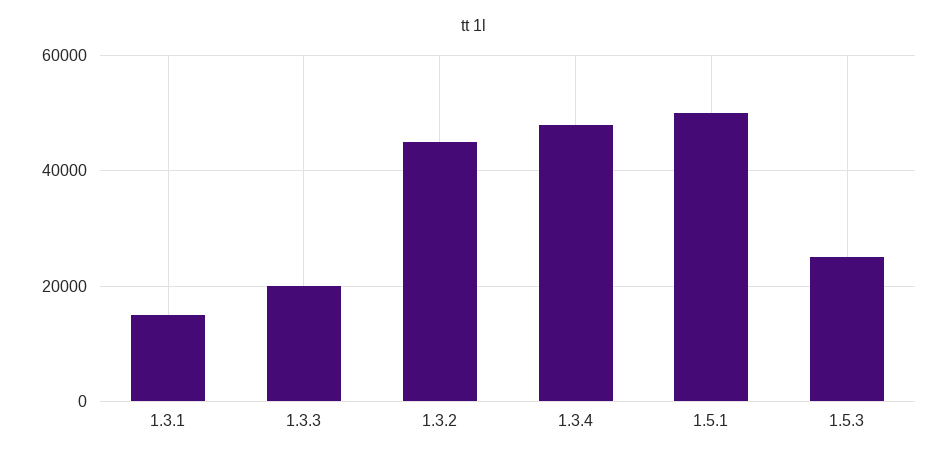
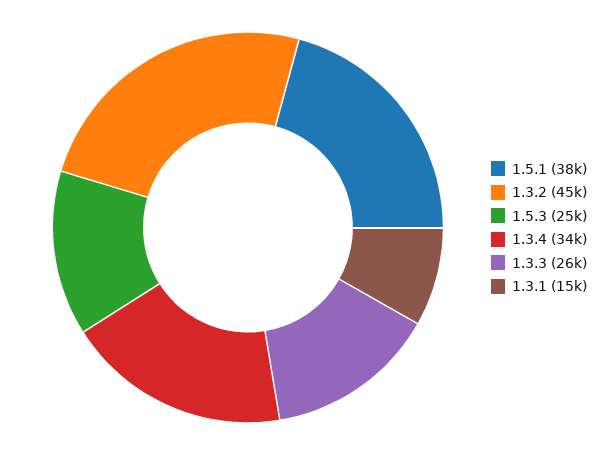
  {
    "1.3.1": 15000,
-   "1.3.3": 20000,
+   "1.3.3": 26000,
    "1.3.2": 45000,
-   "1.3.4": 48000,
+   "1.3.4": 34000,
-   "1.5.1": 50000,
+   "1.5.1": 38000,
    "1.5.3": 25000
  }

